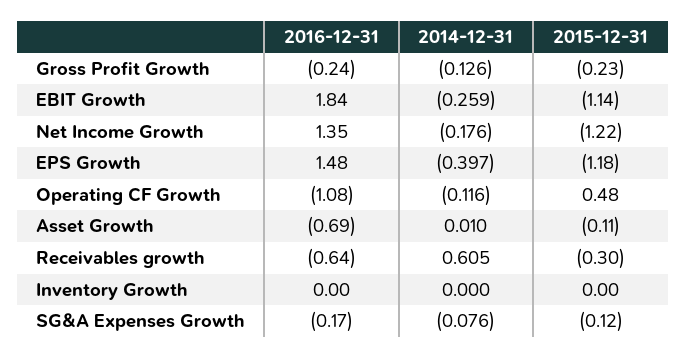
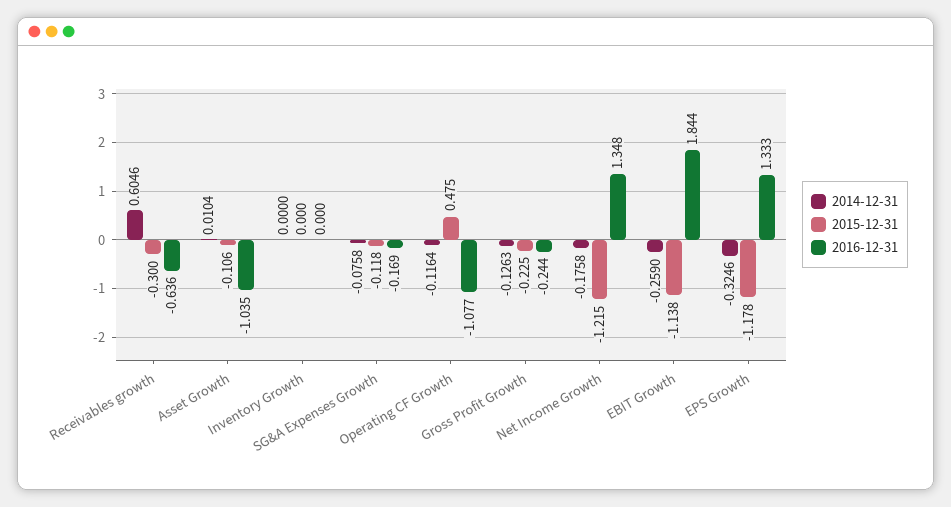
  {
    "2016-12-31": {
      "Gross Profit Growth": -0.244,
      "EBIT Growth": 1.844,
      "Net Income Growth": 1.348,
-     "EPS Growth": 1.48,
+     "EPS Growth": 1.333,
      "Operating CF Growth": -1.077,
-     "Asset Growth": -0.69,
+     "Asset Growth": -1.035,
      "Receivables growth": -0.636,
      "Inventory Growth": 0,
      "SG&A Expenses Growth": -0.169
    },
    "2014-12-31": {
      "Gross Profit Growth": -0.1263,
      "EBIT Growth": -0.259,
      "Net Income Growth": -0.1758,
-     "EPS Growth": -0.397,
+     "EPS Growth": -0.3246,
      "Operating CF Growth": -0.1164,
      "Asset Growth": 0.0104,
      "Receivables growth": 0.6046,
      "Inventory Growth": 0,
      "SG&A Expenses Growth": -0.0758
    },
    "2015-12-31": {
      "Gross Profit Growth": -0.225,
      "EBIT Growth": -1.138,
      "Net Income Growth": -1.215,
      "EPS Growth": -1.178,
      "Operating CF Growth": 0.475,
      "Asset Growth": -0.106,
      "Receivables growth": -0.3,
      "Inventory Growth": 0,
      "SG&A Expenses Growth": -0.118
    }
  }

